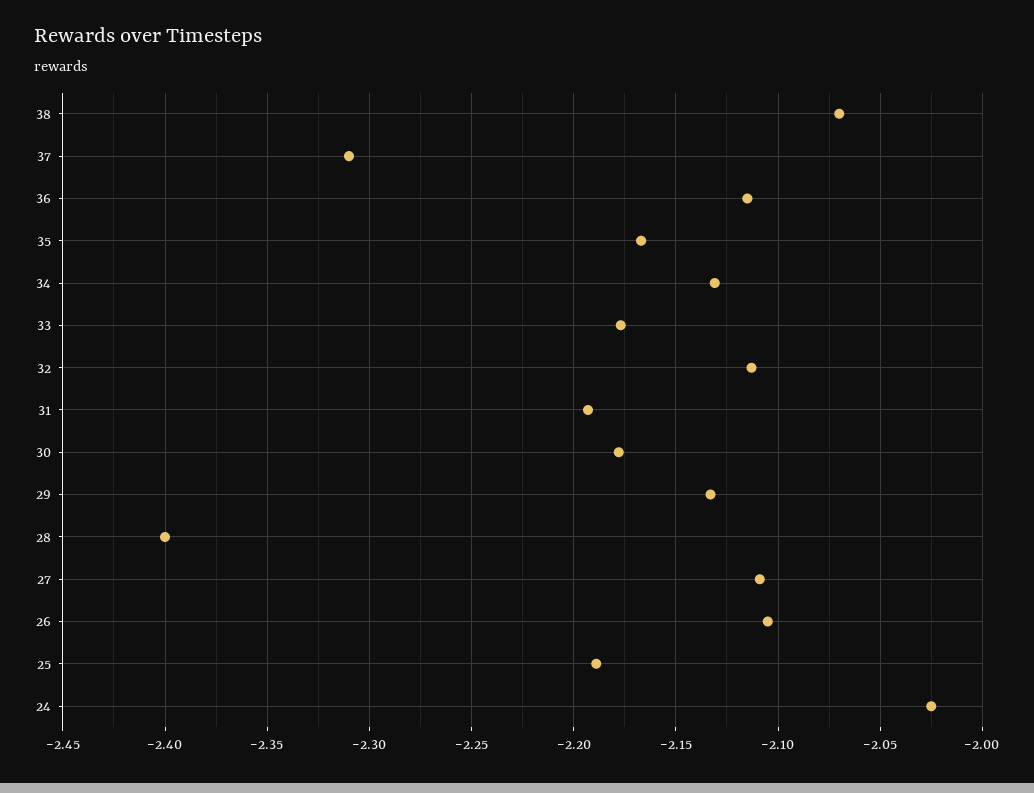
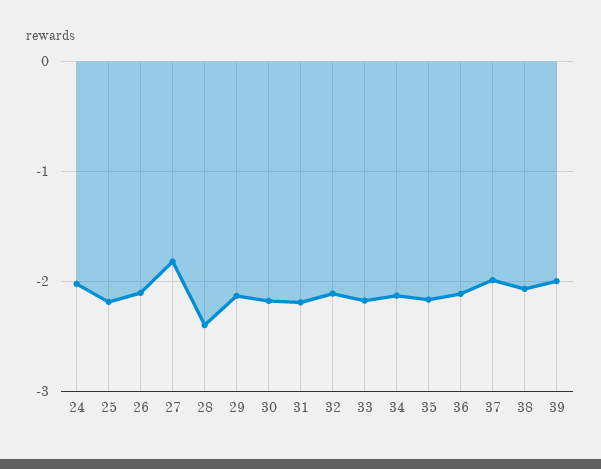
  {
    "38": -2.07,
-   "37": -2.31,
+   "37": -2,
    "36": -2.115,
    "35": -2.165,
    "34": -2.13,
    "33": -2.175,
    "32": -2.115,
    "31": -2.195,
    "30": -2.18,
    "29": -2.135,
    "28": -2.4,
-   "27": -2.11,
+   "27": -1.8,
    "26": -2.105,
    "25": -2.19,
-   "24": -2.025
+   "24": -2.025,
+   "39": -2
  }

